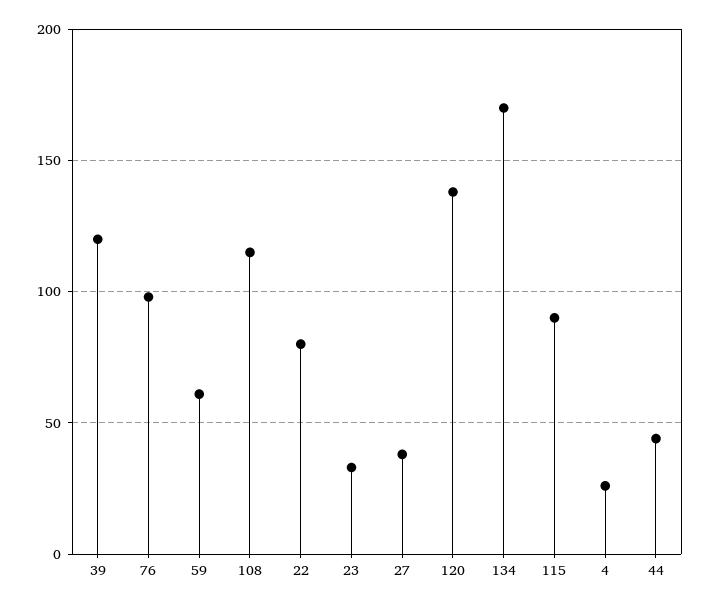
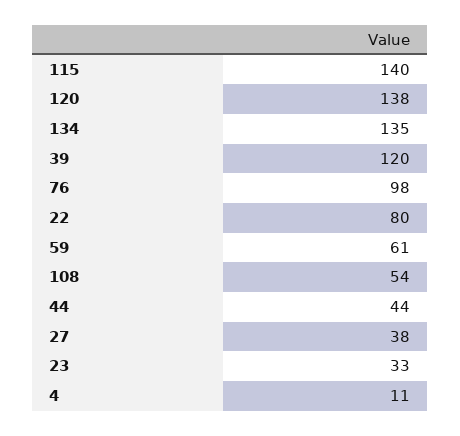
  {
    "39": 120,
    "76": 98,
    "59": 61,
-   "108": 115,
+   "108": 54,
    "22": 80,
    "23": 33,
    "27": 38,
    "120": 138,
-   "134": 170,
+   "134": 135,
-   "115": 90,
+   "115": 140,
-   "4": 25,
+   "4": 11,
    "44": 44
  }

